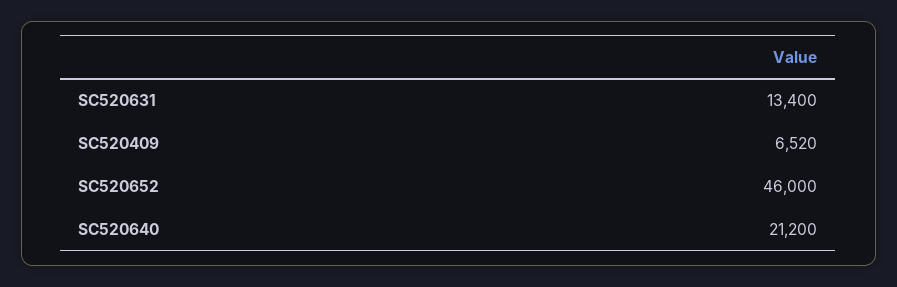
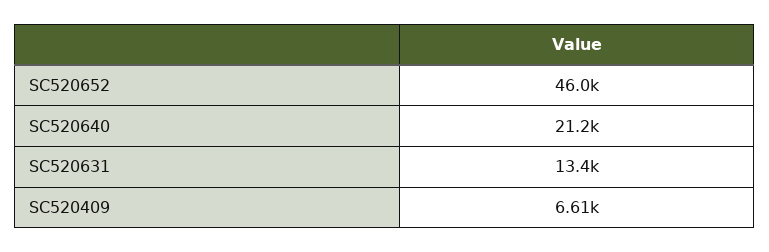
  {
    "SC520631": 13400,
-   "SC520409": 6520,
+   "SC520409": 6610,
    "SC520652": 46000,
    "SC520640": 21200
  }

